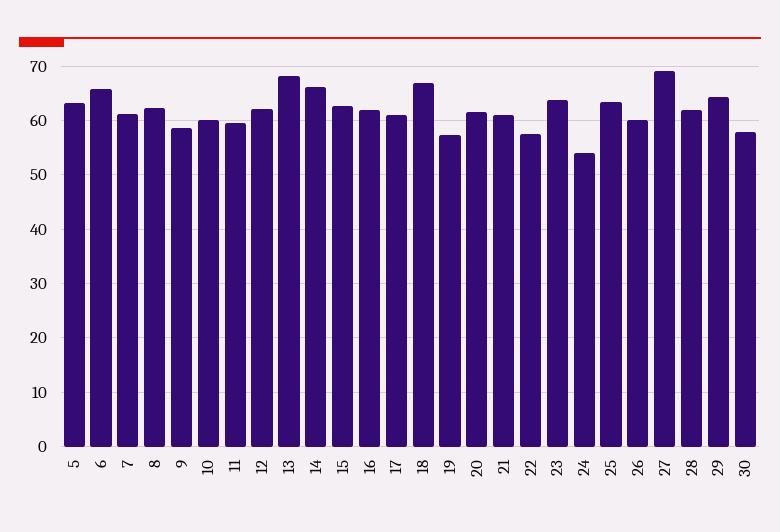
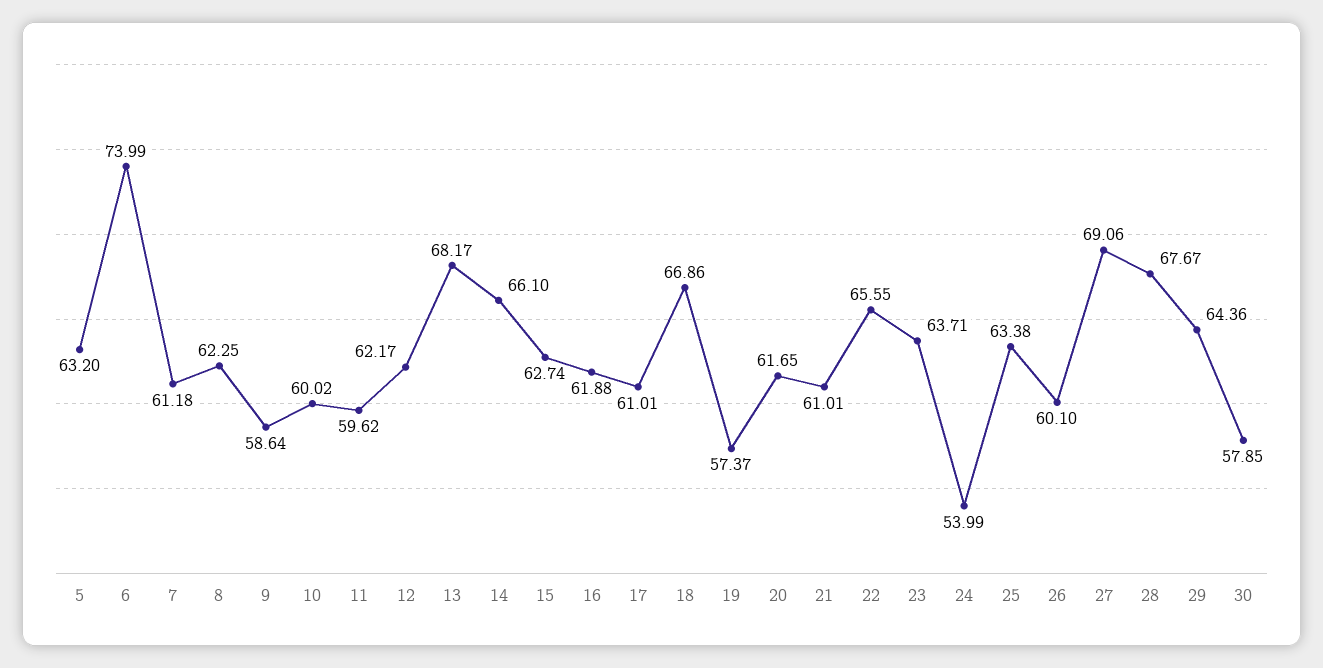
  {
    "5": 63.2,
-   "6": 66,
+   "6": 73.99,
    "7": 61.18,
    "8": 62.25,
    "9": 58.64,
    "10": 60.02,
    "11": 59.62,
    "12": 62.17,
    "13": 68.17,
    "14": 66.1,
    "15": 62.74,
    "16": 61.88,
    "17": 61.01,
    "18": 66.86,
    "19": 57.37,
    "20": 61.65,
    "21": 61.01,
-   "22": 58,
+   "22": 65.55,
    "23": 63.71,
    "24": 53.99,
    "25": 63.38,
    "26": 60.1,
    "27": 69.06,
-   "28": 62,
+   "28": 67.67,
    "29": 64.36,
    "30": 57.85
  }

